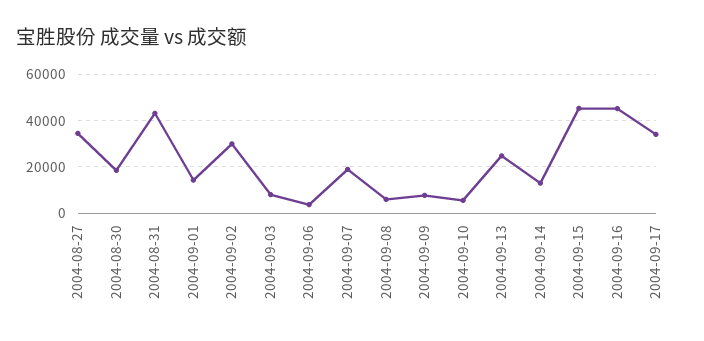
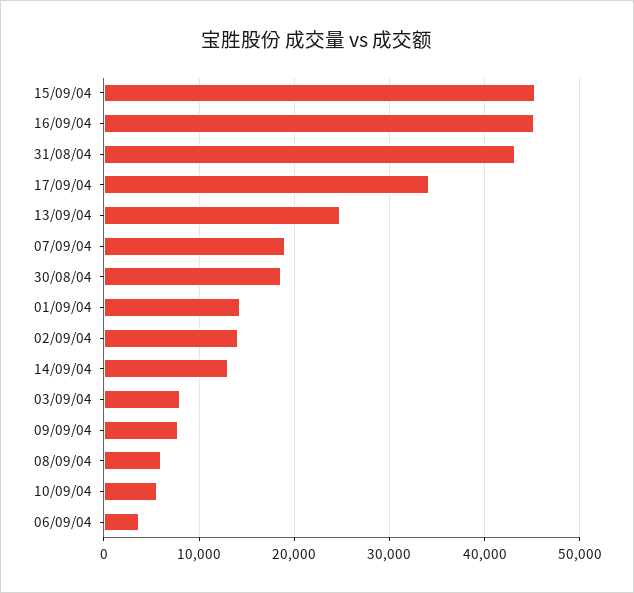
  {
-   "2004-08-27": 35000,
    "2004-08-30": 19000,
    "2004-08-31": 43000,
    "2004-09-01": 14000,
-   "2004-09-02": 30000,
+   "2004-09-02": 14000,
    "2004-09-03": 8000,
    "2004-09-06": 4000,
    "2004-09-07": 19000,
    "2004-09-08": 6000,
    "2004-09-09": 8000,
    "2004-09-10": 6000,
    "2004-09-13": 25000,
    "2004-09-14": 13000,
    "2004-09-15": 45000,
    "2004-09-16": 45000,
    "2004-09-17": 34000
  }

